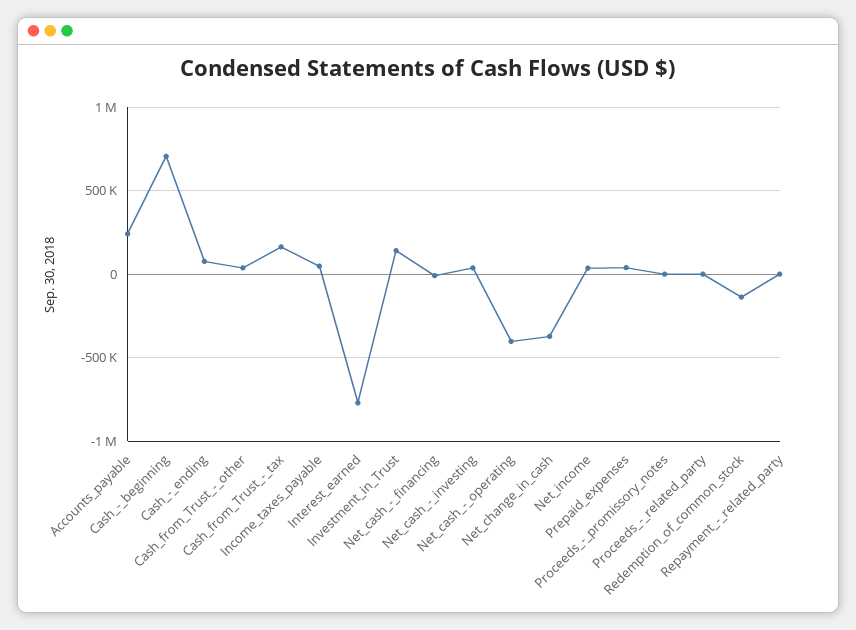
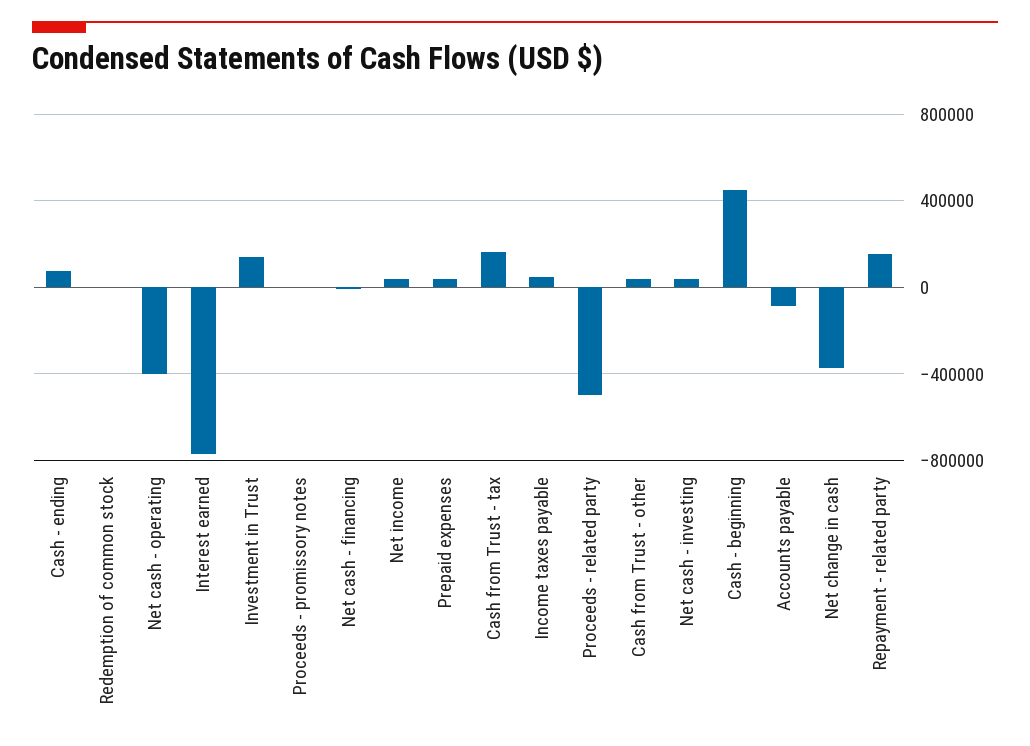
  {
-   "Accounts_payable": 250000,
+   "Accounts_payable": -100000,
-   "Cash_-_beginning": 700000,
+   "Cash_-_beginning": 450000,
    "Cash_-_ending": 100000,
    "Cash_from_Trust_-_other": 50000,
    "Cash_from_Trust_-_tax": 150000,
    "Income_taxes_payable": 50000,
    "Interest_earned": -750000,
    "Investment_in_Trust": 150000,
    "Net_cash_-_financing": 0,
    "Net_cash_-_investing": 50000,
    "Net_cash_-_operating": -400000,
    "Net_change_in_cash": -350000,
    "Net_income": 50000,
    "Prepaid_expenses": 50000,
    "Proceeds_-_promissory_notes": 0,
-   "Proceeds_-_related_party": 0,
+   "Proceeds_-_related_party": -500000,
-   "Redemption_of_common_stock": -150000,
+   "Redemption_of_common_stock": 0,
-   "Repayment_-_related_party": 0
+   "Repayment_-_related_party": 150000
  }

